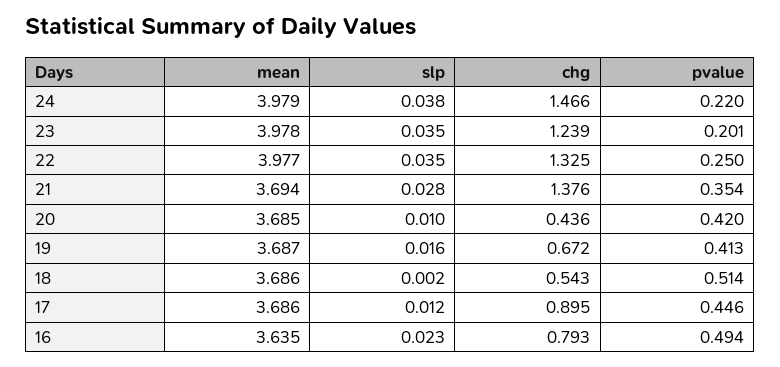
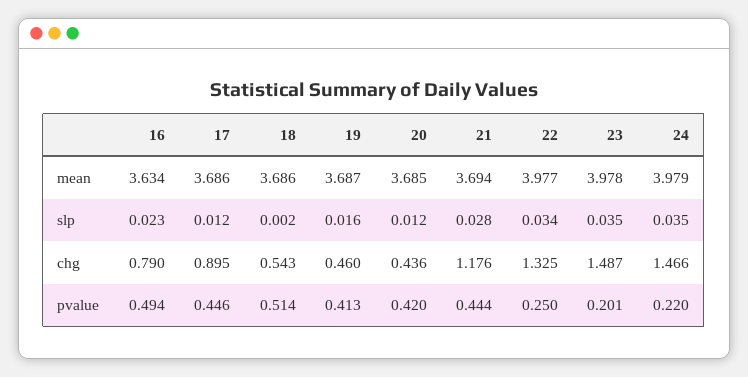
  {
    "mean": {
      "24": 3.979,
      "23": 3.978,
      "22": 3.977,
      "21": 3.694,
      "20": 3.685,
      "19": 3.687,
      "18": 3.686,
      "17": 3.686,
-     "16": 3.635
+     "16": 3.634
    },
    "slp": {
-     "24": 0.038,
+     "24": 0.035,
      "23": 0.035,
-     "22": 0.035,
+     "22": 0.034,
      "21": 0.028,
-     "20": 0.01,
+     "20": 0.012,
      "19": 0.016,
      "18": 0.002,
      "17": 0.012,
      "16": 0.023
    },
    "chg": {
      "24": 1.466,
-     "23": 1.239,
+     "23": 1.487,
      "22": 1.325,
-     "21": 1.376,
+     "21": 1.176,
      "20": 0.436,
-     "19": 0.672,
+     "19": 0.46,
      "18": 0.543,
      "17": 0.895,
-     "16": 0.793
+     "16": 0.79
    },
    "pvalue": {
      "24": 0.22,
      "23": 0.201,
      "22": 0.25,
-     "21": 0.354,
+     "21": 0.444,
      "20": 0.42,
      "19": 0.413,
      "18": 0.514,
      "17": 0.446,
      "16": 0.494
    }
  }

